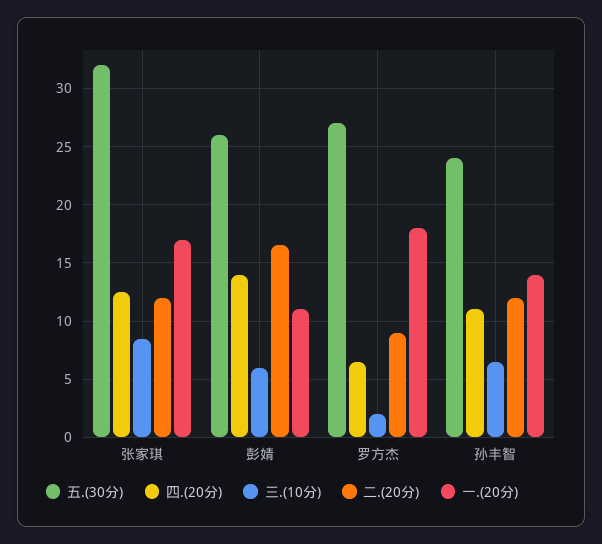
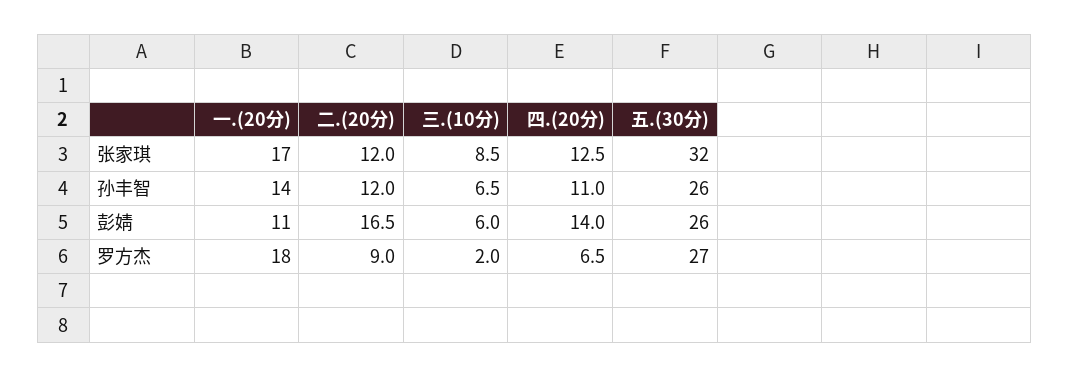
  {
    "五.(30分)": {
      "张家琪": 32,
      "彭婧": 26,
      "罗方杰": 27,
-     "孙丰智": 24
+     "孙丰智": 26
    },
    "四.(20分)": {
      "张家琪": 12.5,
      "彭婧": 14,
      "罗方杰": 6.5,
      "孙丰智": 11
    },
    "三.(10分)": {
      "张家琪": 8.5,
      "彭婧": 6,
      "罗方杰": 2,
      "孙丰智": 6.5
    },
    "二.(20分)": {
      "张家琪": 12,
      "彭婧": 16.5,
      "罗方杰": 9,
      "孙丰智": 12
    },
    "一.(20分)": {
      "张家琪": 17,
      "彭婧": 11,
      "罗方杰": 18,
      "孙丰智": 14
    }
  }

